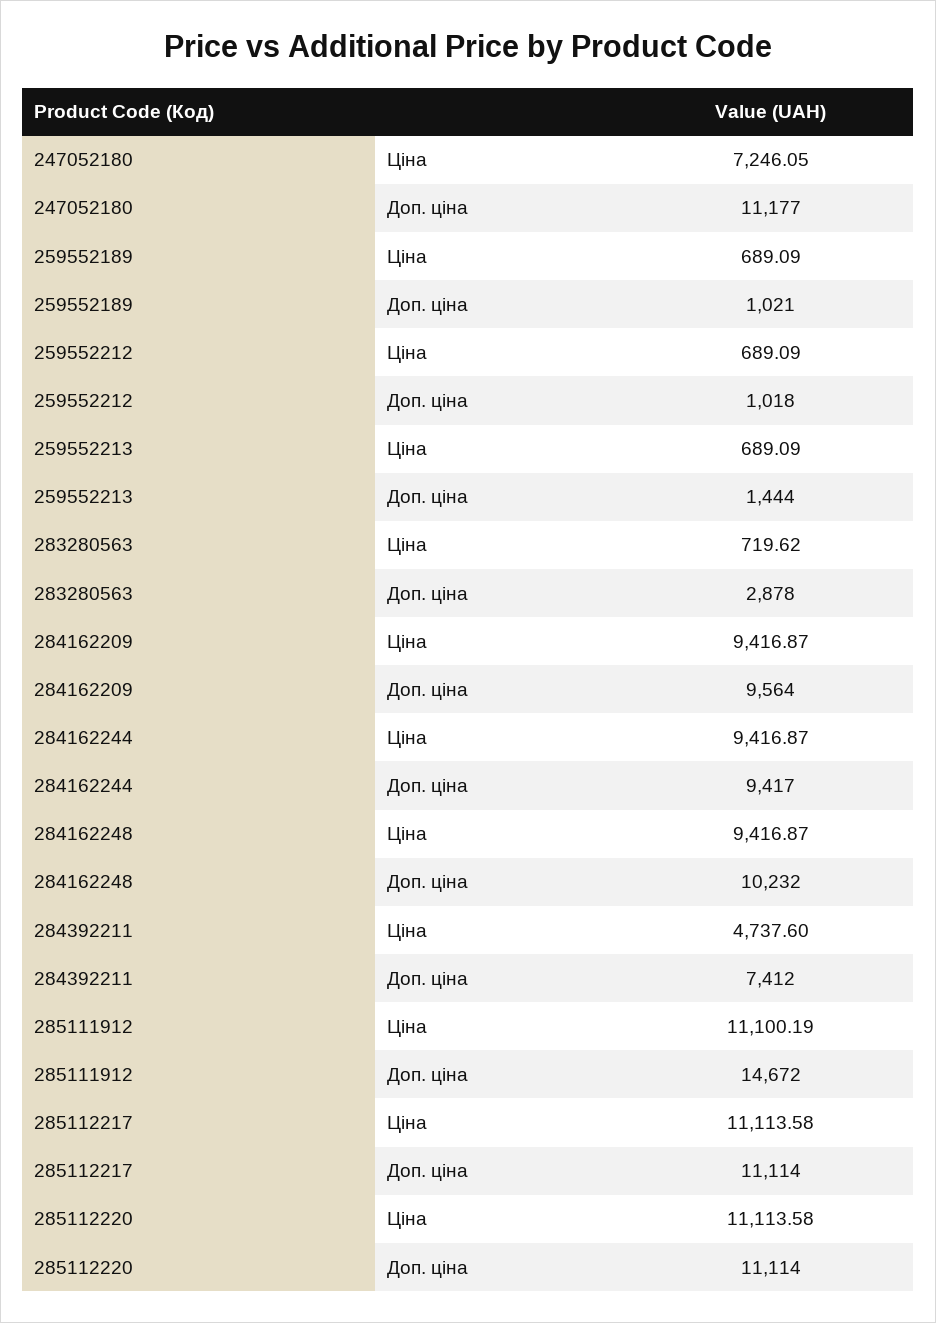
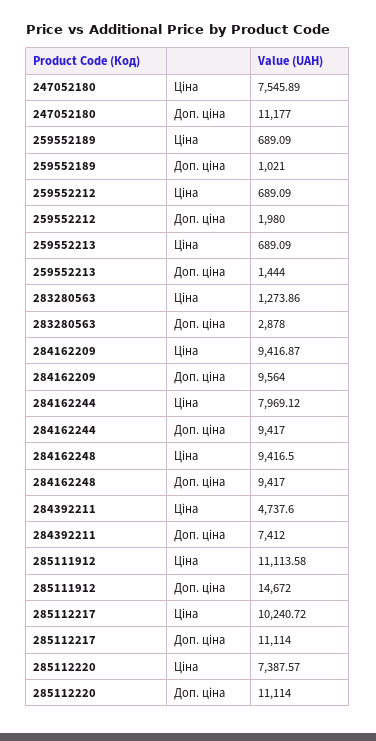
  {
    "247052180": {
-     "Ціна": 7246.05,
+     "Ціна": 7545.89,
      "Доп. ціна": 11177
    },
    "259552189": {
      "Ціна": 689.09,
      "Доп. ціна": 1021
    },
    "259552212": {
      "Ціна": 689.09,
-     "Доп. ціна": 1018
+     "Доп. ціна": 1980
    },
    "259552213": {
      "Ціна": 689.09,
      "Доп. ціна": 1444
    },
    "283280563": {
-     "Ціна": 719.62,
+     "Ціна": 1273.86,
      "Доп. ціна": 2878
    },
    "284162209": {
      "Ціна": 9416.87,
      "Доп. ціна": 9564
    },
    "284162244": {
-     "Ціна": 9416.87,
+     "Ціна": 7969.12,
      "Доп. ціна": 9417
    },
    "284162248": {
-     "Ціна": 9416.87,
+     "Ціна": 9416.5,
-     "Доп. ціна": 10232
+     "Доп. ціна": 9417
    },
    "284392211": {
      "Ціна": 4737.6,
      "Доп. ціна": 7412
    },
    "285111912": {
-     "Ціна": 11100.19,
+     "Ціна": 11113.58,
      "Доп. ціна": 14672
    },
    "285112217": {
-     "Ціна": 11113.58,
+     "Ціна": 10240.72,
      "Доп. ціна": 11114
    },
    "285112220": {
-     "Ціна": 11113.58,
+     "Ціна": 7387.57,
      "Доп. ціна": 11114
    }
  }

